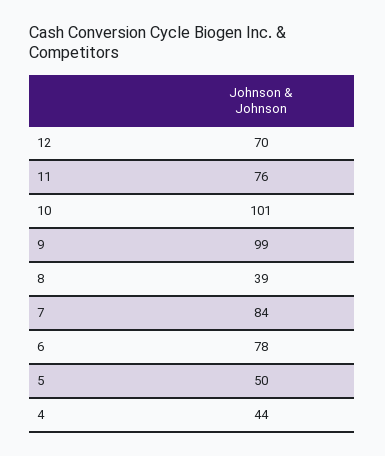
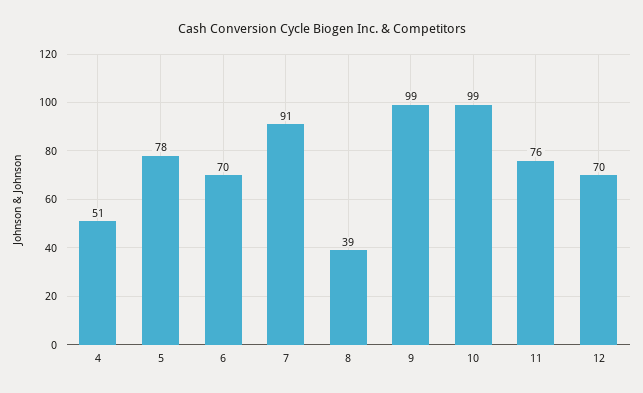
  {
    "12": 70,
    "11": 76,
-   "10": 101,
+   "10": 99,
    "9": 99,
    "8": 39,
-   "7": 84,
+   "7": 91,
-   "6": 78,
+   "6": 70,
-   "5": 50,
+   "5": 78,
-   "4": 44
+   "4": 51
  }

